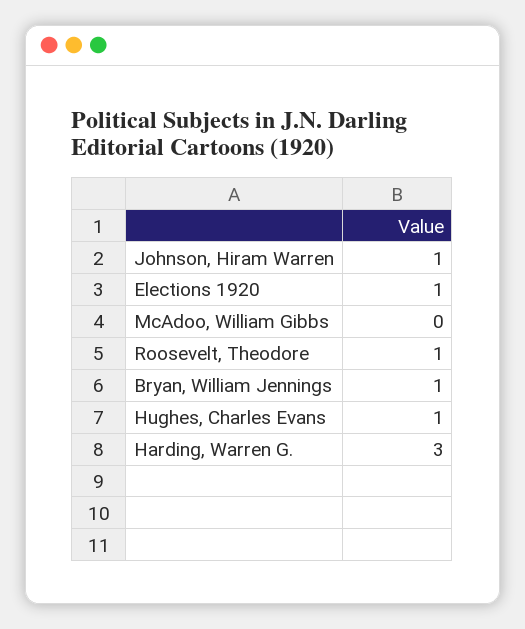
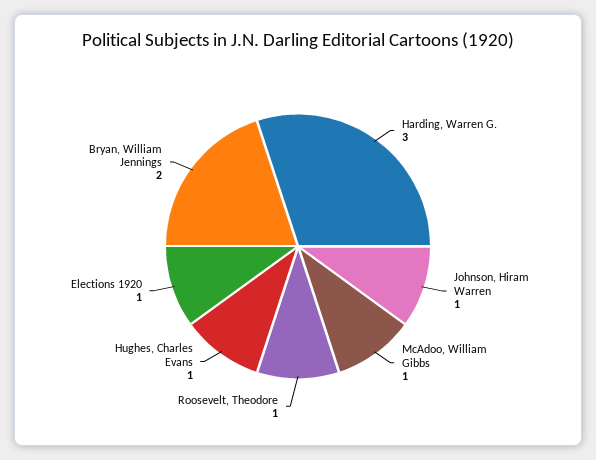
  {
    "Johnson, Hiram Warren": 1,
    "Elections 1920": 1,
-   "McAdoo, William Gibbs": 0,
+   "McAdoo, William Gibbs": 1,
    "Roosevelt, Theodore": 1,
-   "Bryan, William Jennings": 1,
+   "Bryan, William Jennings": 2,
    "Hughes, Charles Evans": 1,
    "Harding, Warren G.": 3
  }

